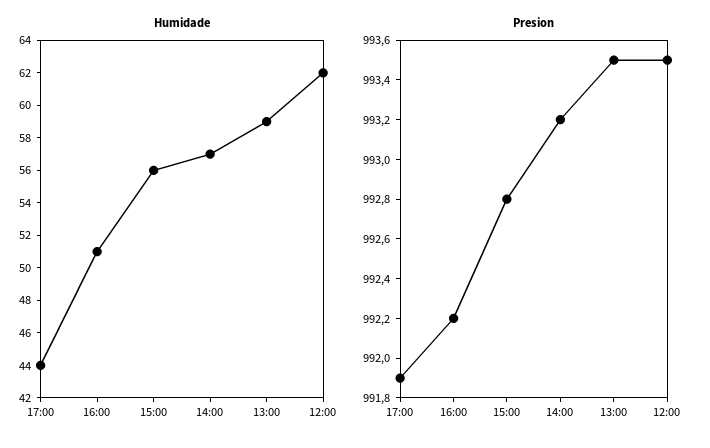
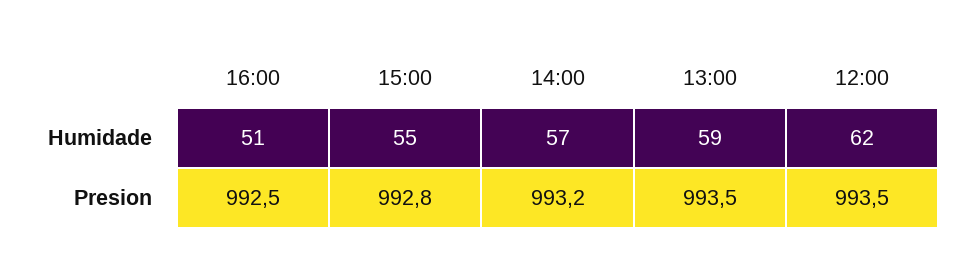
  {
    "Humidade": {
-     "17:00": 44,
      "16:00": 51,
-     "15:00": 56,
+     "15:00": 55,
      "14:00": 57,
      "13:00": 59,
      "12:00": 62
    },
    "Presion": {
-     "17:00": 991.9,
-     "16:00": 992.2,
+     "16:00": 992.5,
      "15:00": 992.8,
      "14:00": 993.2,
      "13:00": 993.5,
      "12:00": 993.5
    }
  }

